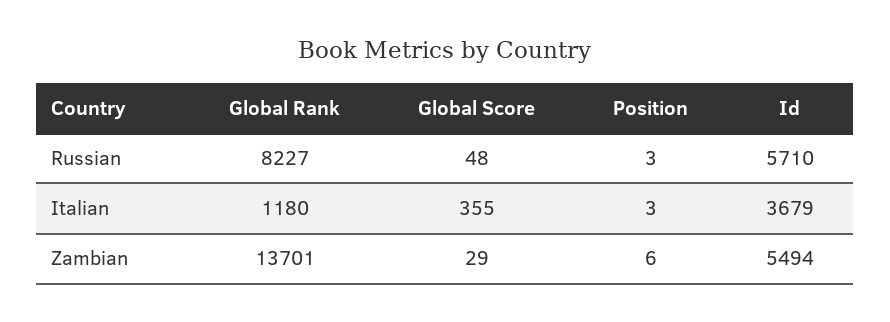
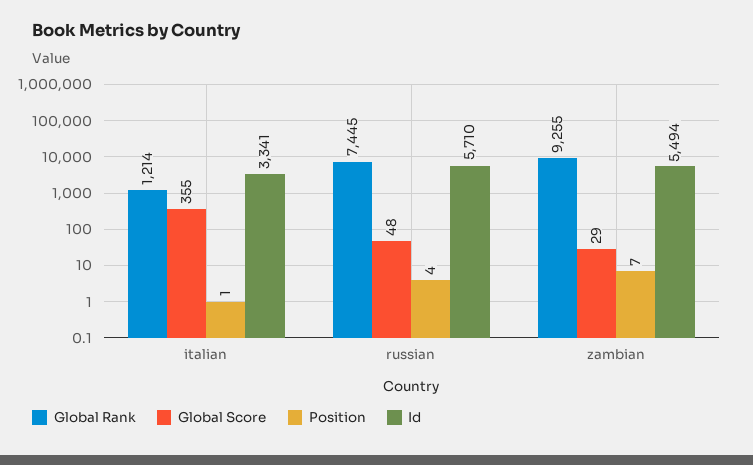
  {
    "Global Rank": {
-     "Russian": 8227,
+     "Russian": 7445,
-     "Italian": 1180,
+     "Italian": 1214,
-     "Zambian": 13701
+     "Zambian": 9255
    },
    "Global Score": {
      "Russian": 48,
      "Italian": 355,
      "Zambian": 29
    },
    "Position": {
-     "Russian": 3,
+     "Russian": 4,
-     "Italian": 3,
+     "Italian": 1,
-     "Zambian": 6
+     "Zambian": 7
    },
    "Id": {
      "Russian": 5710,
-     "Italian": 3679,
+     "Italian": 3341,
      "Zambian": 5494
    }
  }

